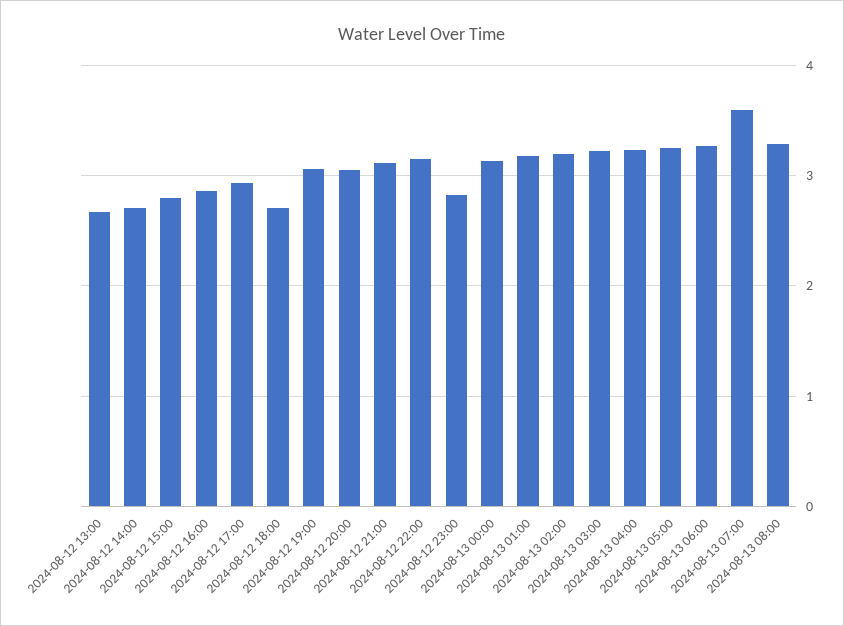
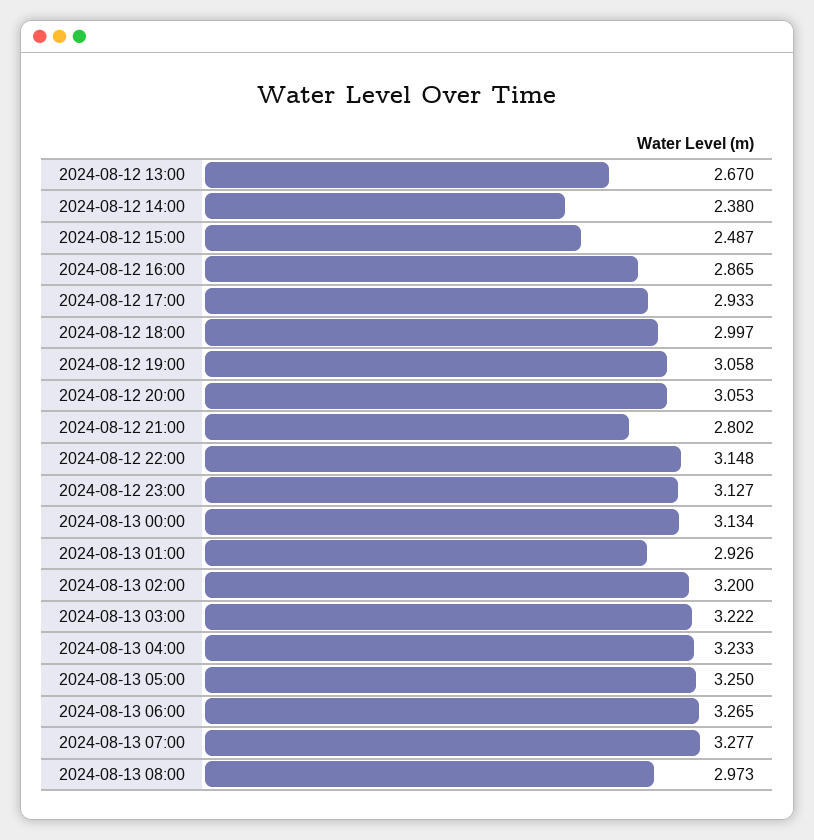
  {
    "2024-08-12 13:00": 2.67,
-   "2024-08-12 14:00": 2.7,
+   "2024-08-12 14:00": 2.38,
-   "2024-08-12 15:00": 2.8,
+   "2024-08-12 15:00": 2.487,
    "2024-08-12 16:00": 2.865,
    "2024-08-12 17:00": 2.933,
-   "2024-08-12 18:00": 2.7,
+   "2024-08-12 18:00": 2.997,
    "2024-08-12 19:00": 3.058,
    "2024-08-12 20:00": 3.053,
-   "2024-08-12 21:00": 3.1,
+   "2024-08-12 21:00": 2.802,
    "2024-08-12 22:00": 3.148,
-   "2024-08-12 23:00": 2.8,
+   "2024-08-12 23:00": 3.127,
    "2024-08-13 00:00": 3.134,
-   "2024-08-13 01:00": 3.2,
+   "2024-08-13 01:00": 2.926,
    "2024-08-13 02:00": 3.2,
    "2024-08-13 03:00": 3.222,
    "2024-08-13 04:00": 3.233,
    "2024-08-13 05:00": 3.25,
    "2024-08-13 06:00": 3.265,
-   "2024-08-13 07:00": 3.6,
+   "2024-08-13 07:00": 3.277,
-   "2024-08-13 08:00": 3.3
+   "2024-08-13 08:00": 2.973
  }

